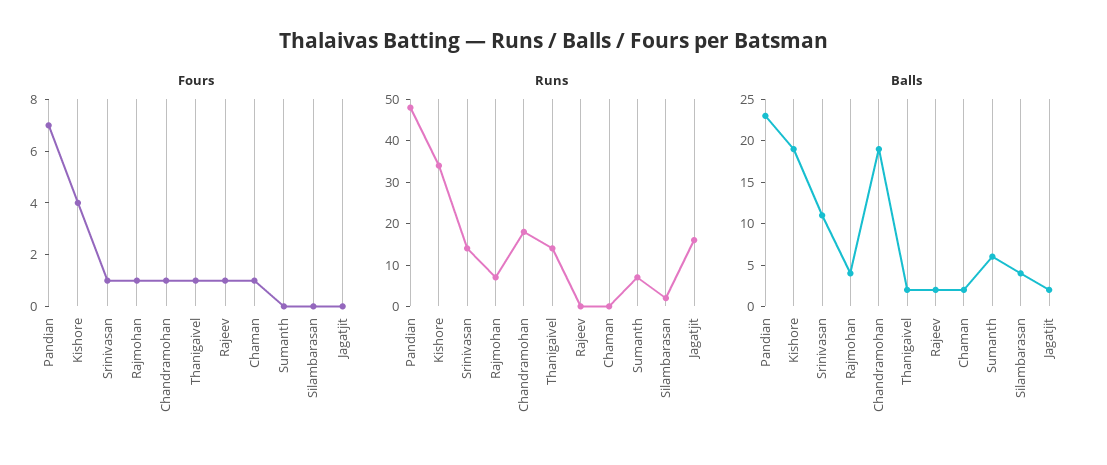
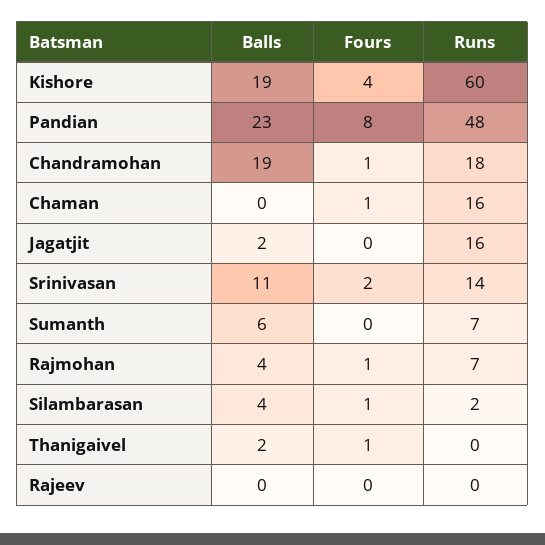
  {
    "Fours": {
-     "Pandian": 7,
+     "Pandian": 8,
      "Kishore": 4,
-     "Srinivasan": 1,
+     "Srinivasan": 2,
      "Rajmohan": 1,
      "Chandramohan": 1,
      "Thanigaivel": 1,
-     "Rajeev": 1,
+     "Rajeev": 0,
      "Chaman": 1,
      "Sumanth": 0,
-     "Silambarasan": 0,
+     "Silambarasan": 1,
      "Jagatjit": 0
    },
    "Runs": {
      "Pandian": 48,
-     "Kishore": 35,
+     "Kishore": 60,
      "Srinivasan": 14,
      "Rajmohan": 7,
      "Chandramohan": 18,
-     "Thanigaivel": 15,
+     "Thanigaivel": 0,
      "Rajeev": 0,
-     "Chaman": 0,
+     "Chaman": 16,
      "Sumanth": 7,
      "Silambarasan": 2,
      "Jagatjit": 16
    },
    "Balls": {
      "Pandian": 23,
      "Kishore": 19,
      "Srinivasan": 11,
      "Rajmohan": 4,
      "Chandramohan": 19,
      "Thanigaivel": 2,
-     "Rajeev": 2,
+     "Rajeev": 0,
-     "Chaman": 2,
+     "Chaman": 0,
      "Sumanth": 6,
      "Silambarasan": 4,
      "Jagatjit": 2
    }
  }

